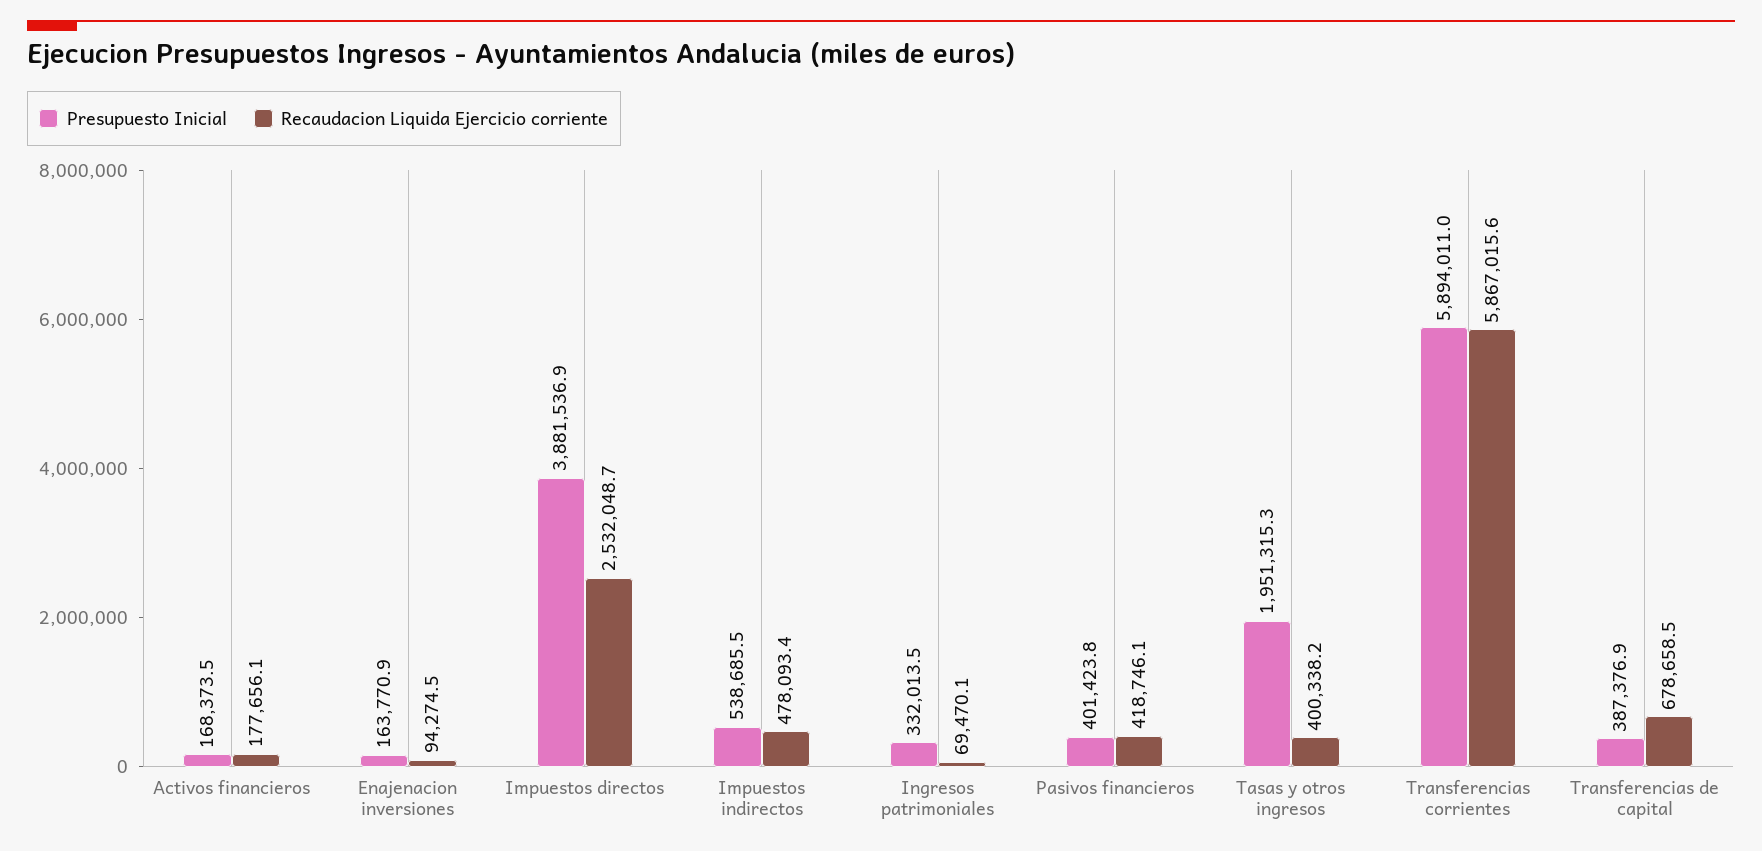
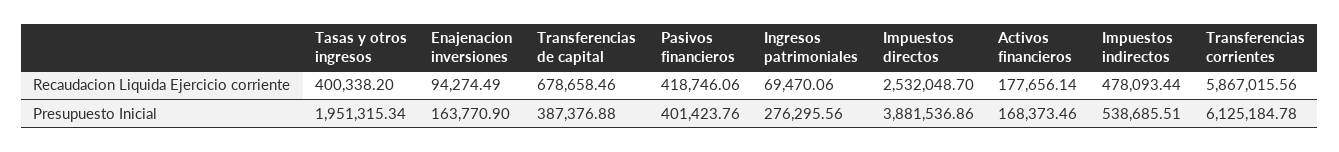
  {
    "Presupuesto Inicial": {
      "Activos financieros": 168373.46,
      "Enajenacion inversiones": 163770.9,
      "Impuestos directos": 3881536.86,
      "Impuestos indirectos": 538685.51,
-     "Ingresos patrimoniales": 332013.5,
+     "Ingresos patrimoniales": 276295.56,
      "Pasivos financieros": 401423.76,
      "Tasas y otros ingresos": 1951315.34,
-     "Transferencias corrientes": 5894011,
+     "Transferencias corrientes": 6125184.78,
      "Transferencias de capital": 387376.88
    },
    "Recaudacion Liquida Ejercicio corriente": {
      "Activos financieros": 177656.14,
      "Enajenacion inversiones": 94274.49,
      "Impuestos directos": 2532048.7,
      "Impuestos indirectos": 478093.44,
      "Ingresos patrimoniales": 69470.06,
      "Pasivos financieros": 418746.06,
      "Tasas y otros ingresos": 400338.2,
      "Transferencias corrientes": 5867015.56,
      "Transferencias de capital": 678658.46
    }
  }

